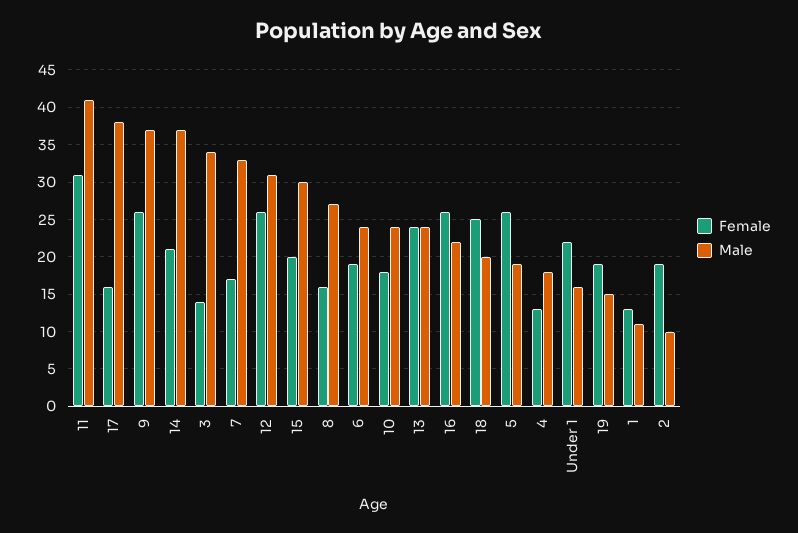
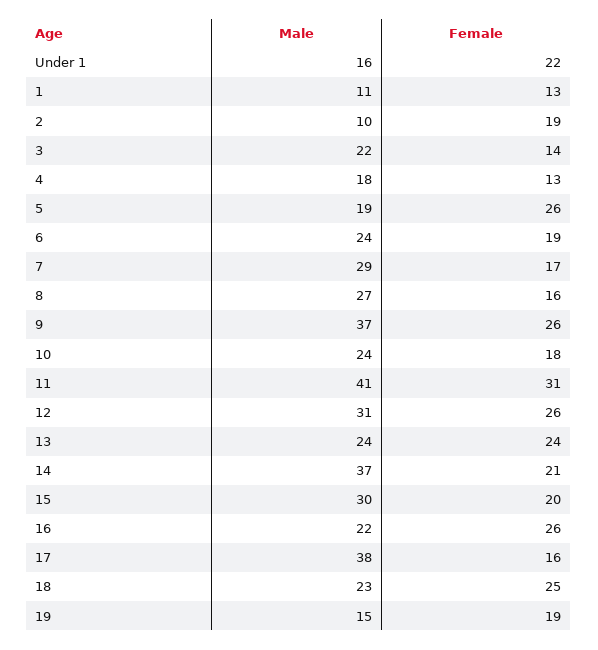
  {
    "Female": {
      "11": 31,
      "17": 16,
      "9": 26,
      "14": 21,
      "3": 14,
      "7": 17,
      "12": 26,
      "15": 20,
      "8": 16,
      "6": 19,
      "10": 18,
      "13": 24,
      "16": 26,
      "18": 25,
      "5": 26,
      "4": 13,
      "Under 1": 22,
      "19": 19,
      "1": 13,
      "2": 19
    },
    "Male": {
      "11": 41,
      "17": 38,
      "9": 37,
      "14": 37,
-     "3": 34,
+     "3": 22,
-     "7": 33,
+     "7": 29,
      "12": 31,
      "15": 30,
      "8": 27,
      "6": 24,
      "10": 24,
      "13": 24,
      "16": 22,
-     "18": 20,
+     "18": 23,
      "5": 19,
      "4": 18,
      "Under 1": 16,
      "19": 15,
      "1": 11,
      "2": 10
    }
  }

